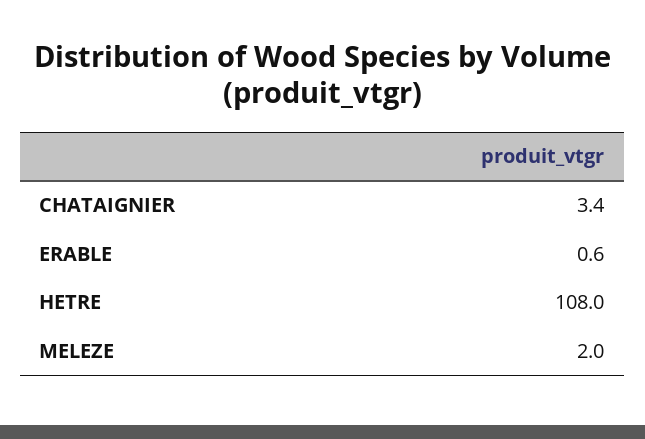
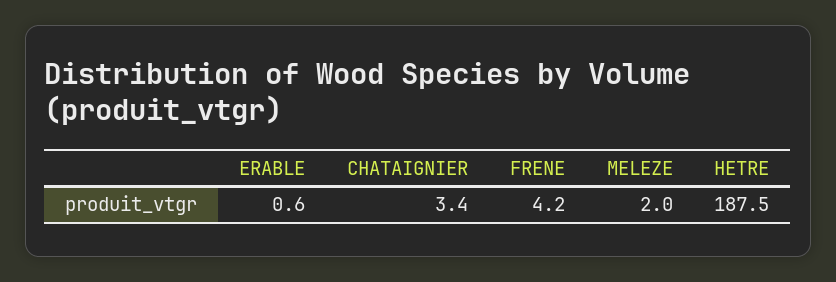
  {
    "CHATAIGNIER": 3.4,
    "ERABLE": 0.6,
-   "HETRE": 108,
+   "HETRE": 187.5,
-   "MELEZE": 2
+   "MELEZE": 2,
+   "FRENE": 4.2
  }

